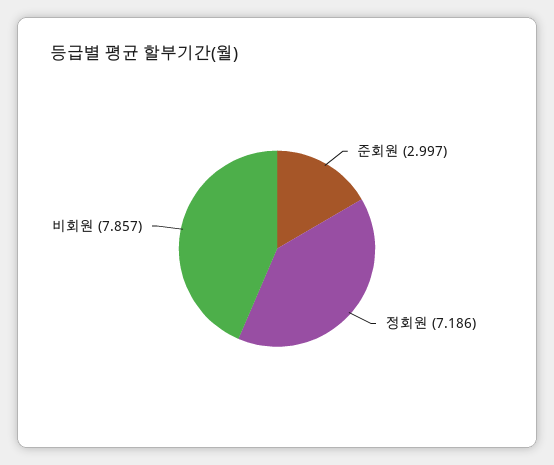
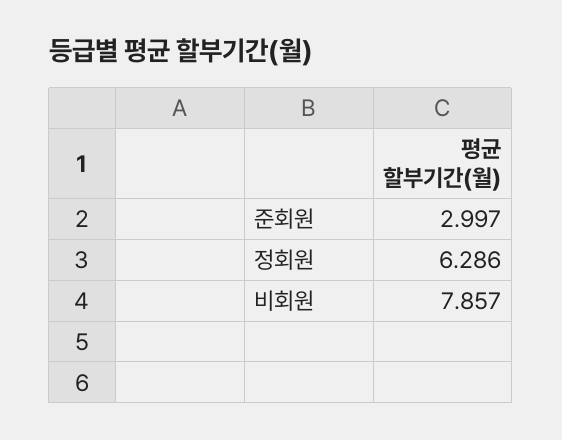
  {
    "준회원": 2.997,
-   "정회원": 7.186,
+   "정회원": 6.286,
    "비회원": 7.857
  }

